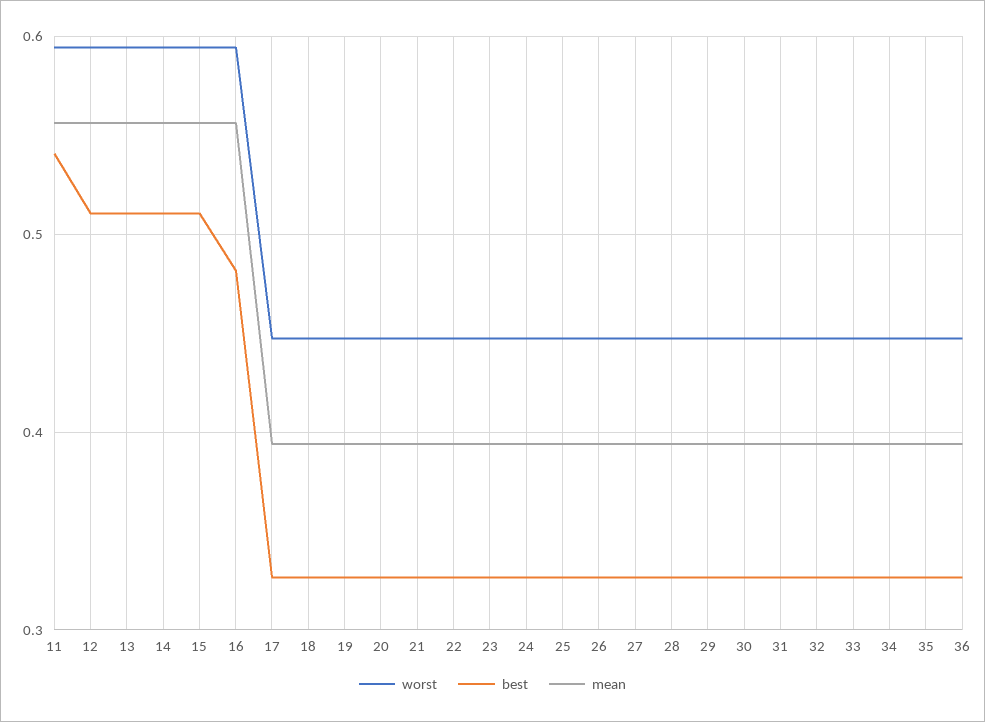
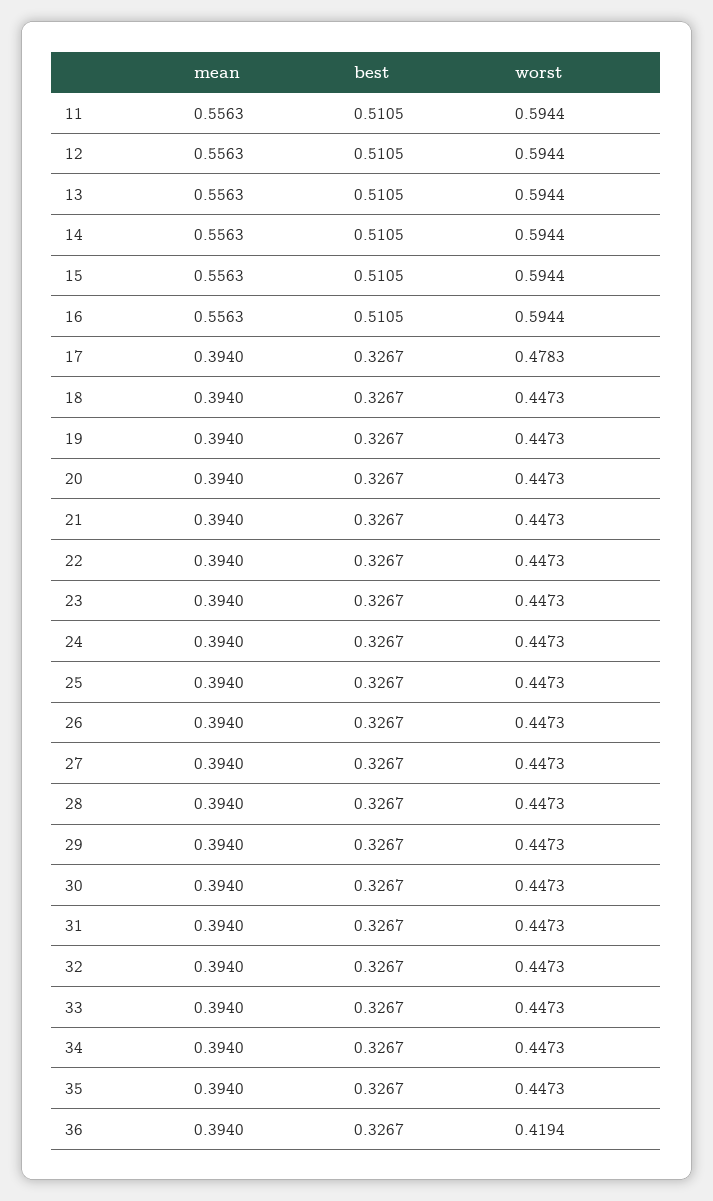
  {
    "worst": {
      "11": 0.5944,
      "12": 0.5944,
      "13": 0.5944,
      "14": 0.5944,
      "15": 0.5944,
      "16": 0.5944,
-     "17": 0.45,
+     "17": 0.4783,
      "18": 0.4473,
      "19": 0.4473,
      "20": 0.4473,
      "21": 0.4473,
      "22": 0.4473,
      "23": 0.4473,
      "24": 0.4473,
      "25": 0.4473,
      "26": 0.4473,
      "27": 0.4473,
      "28": 0.4473,
      "29": 0.4473,
      "30": 0.4473,
      "31": 0.4473,
      "32": 0.4473,
      "33": 0.4473,
      "34": 0.4473,
      "35": 0.4473,
-     "36": 0.45
+     "36": 0.4194
    },
    "best": {
-     "11": 0.54,
+     "11": 0.5105,
      "12": 0.5105,
      "13": 0.5105,
      "14": 0.5105,
      "15": 0.5105,
-     "16": 0.48,
+     "16": 0.5105,
      "17": 0.3267,
      "18": 0.3267,
      "19": 0.3267,
      "20": 0.3267,
      "21": 0.3267,
      "22": 0.3267,
      "23": 0.3267,
      "24": 0.3267,
      "25": 0.3267,
      "26": 0.3267,
      "27": 0.3267,
      "28": 0.3267,
      "29": 0.3267,
      "30": 0.3267,
      "31": 0.3267,
      "32": 0.3267,
      "33": 0.3267,
      "34": 0.3267,
      "35": 0.3267,
      "36": 0.3267
    },
    "mean": {
      "11": 0.5563,
      "12": 0.5563,
      "13": 0.5563,
      "14": 0.5563,
      "15": 0.5563,
      "16": 0.5563,
      "17": 0.394,
      "18": 0.394,
      "19": 0.394,
      "20": 0.394,
      "21": 0.394,
      "22": 0.394,
      "23": 0.394,
      "24": 0.394,
      "25": 0.394,
      "26": 0.394,
      "27": 0.394,
      "28": 0.394,
      "29": 0.394,
      "30": 0.394,
      "31": 0.394,
      "32": 0.394,
      "33": 0.394,
      "34": 0.394,
      "35": 0.394,
      "36": 0.394
    }
  }

